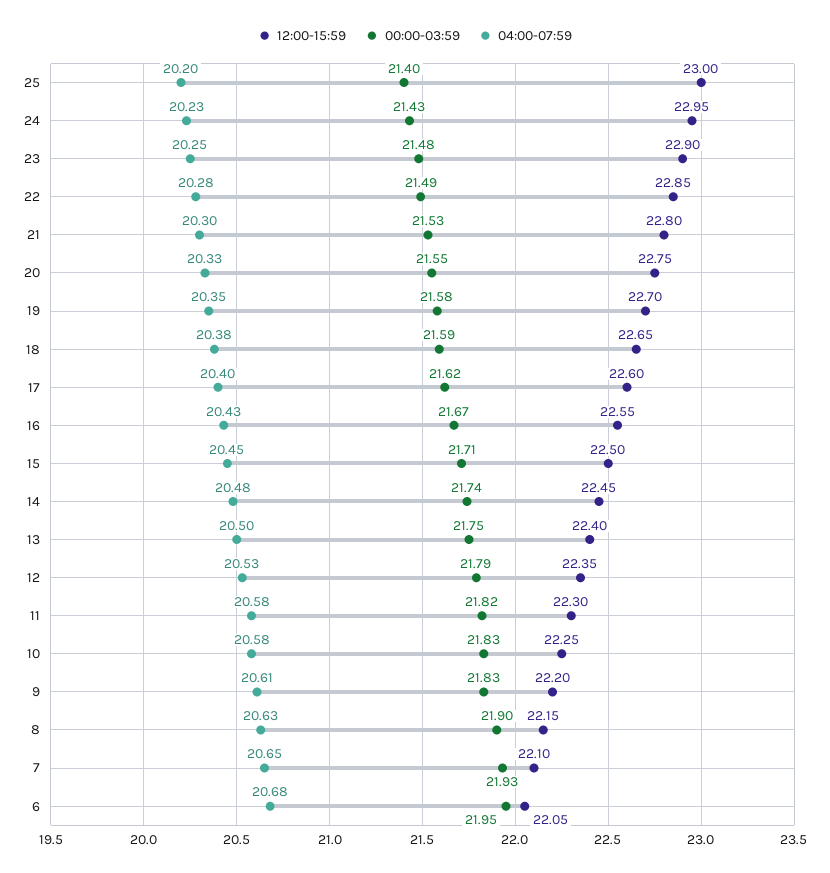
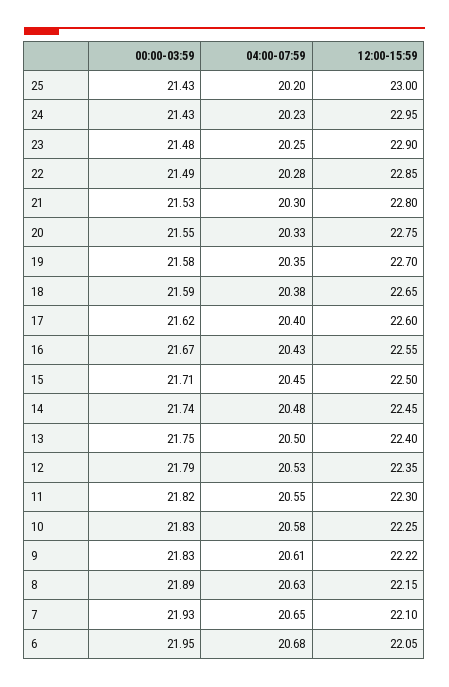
  {
    "12:00-15:59": {
      "25": 23,
      "24": 22.95,
      "23": 22.9,
      "22": 22.85,
      "21": 22.8,
      "20": 22.75,
      "19": 22.7,
      "18": 22.65,
      "17": 22.6,
      "16": 22.55,
      "15": 22.5,
      "14": 22.45,
      "13": 22.4,
      "12": 22.35,
      "11": 22.3,
      "10": 22.25,
-     "9": 22.2,
+     "9": 22.22,
      "8": 22.15,
      "7": 22.1,
      "6": 22.05
    },
    "00:00-03:59": {
-     "25": 21.4,
+     "25": 21.43,
      "24": 21.43,
      "23": 21.48,
      "22": 21.49,
      "21": 21.53,
      "20": 21.55,
      "19": 21.58,
      "18": 21.59,
      "17": 21.62,
      "16": 21.67,
      "15": 21.71,
      "14": 21.74,
      "13": 21.75,
      "12": 21.79,
      "11": 21.82,
      "10": 21.83,
      "9": 21.83,
-     "8": 21.9,
+     "8": 21.89,
      "7": 21.93,
      "6": 21.95
    },
    "04:00-07:59": {
      "25": 20.2,
      "24": 20.23,
      "23": 20.25,
      "22": 20.28,
      "21": 20.3,
      "20": 20.33,
      "19": 20.35,
      "18": 20.38,
      "17": 20.4,
      "16": 20.43,
      "15": 20.45,
      "14": 20.48,
      "13": 20.5,
      "12": 20.53,
-     "11": 20.58,
+     "11": 20.55,
      "10": 20.58,
      "9": 20.61,
      "8": 20.63,
      "7": 20.65,
      "6": 20.68
    }
  }

